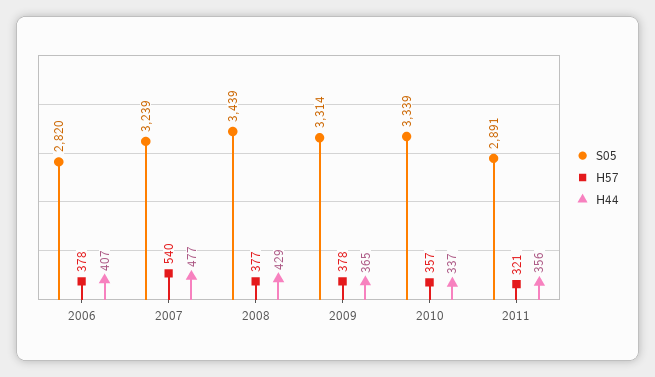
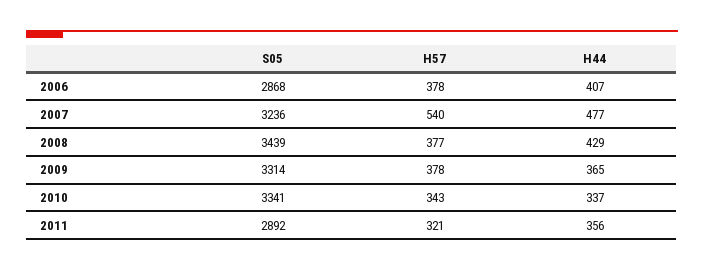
  {
    "S05": {
-     "2006": 2820,
+     "2006": 2868,
-     "2007": 3239,
+     "2007": 3236,
      "2008": 3439,
      "2009": 3314,
-     "2010": 3339,
+     "2010": 3341,
-     "2011": 2891
+     "2011": 2892
    },
    "H57": {
      "2006": 378,
      "2007": 540,
      "2008": 377,
      "2009": 378,
-     "2010": 357,
+     "2010": 343,
      "2011": 321
    },
    "H44": {
      "2006": 407,
      "2007": 477,
      "2008": 429,
      "2009": 365,
      "2010": 337,
      "2011": 356
    }
  }

